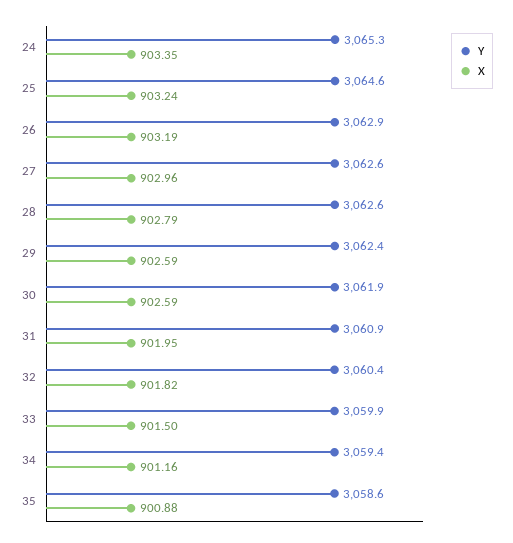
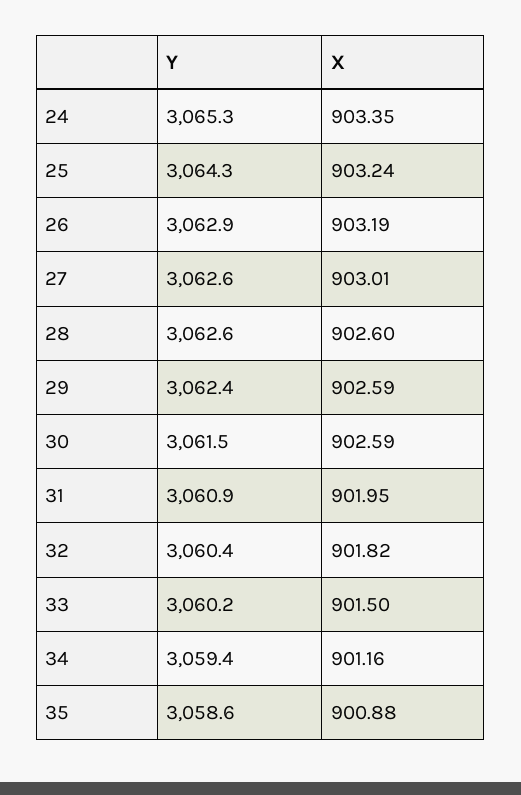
  {
    "Y": {
      "24": 3065.3,
-     "25": 3064.6,
+     "25": 3064.3,
      "26": 3062.9,
      "27": 3062.6,
      "28": 3062.6,
      "29": 3062.4,
-     "30": 3061.9,
+     "30": 3061.5,
      "31": 3060.9,
      "32": 3060.4,
-     "33": 3059.9,
+     "33": 3060.2,
      "34": 3059.4,
      "35": 3058.6
    },
    "X": {
      "24": 903.35,
      "25": 903.24,
      "26": 903.19,
-     "27": 902.96,
+     "27": 903.01,
-     "28": 902.79,
+     "28": 902.6,
      "29": 902.59,
      "30": 902.59,
      "31": 901.95,
      "32": 901.82,
      "33": 901.5,
      "34": 901.16,
      "35": 900.88
    }
  }

